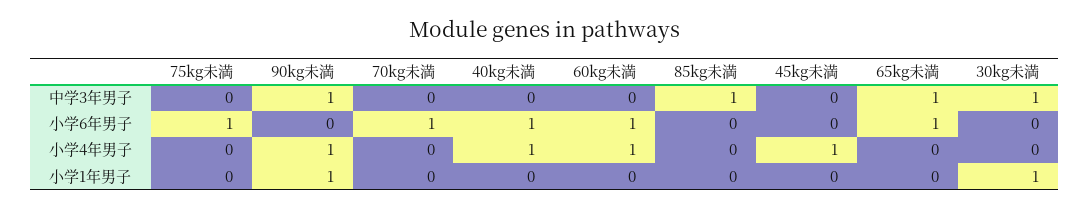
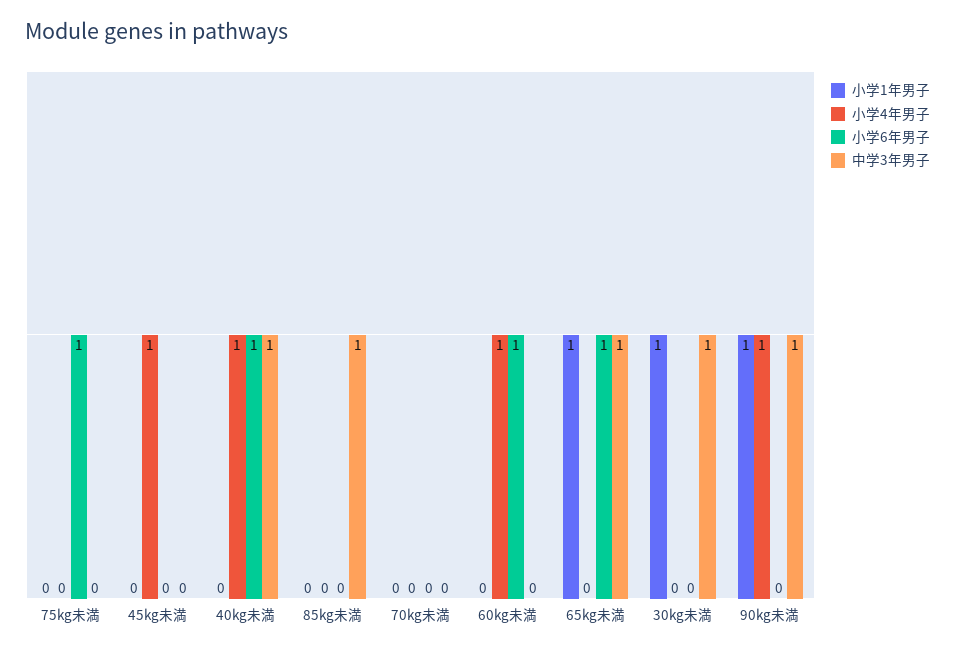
  {
    "中学3年男子": {
      "75kg未満": 0,
      "90kg未満": 1,
      "70kg未満": 0,
-     "40kg未満": 0,
+     "40kg未満": 1,
      "60kg未満": 0,
      "85kg未満": 1,
      "45kg未満": 0,
      "65kg未満": 1,
      "30kg未満": 1
    },
    "小学6年男子": {
      "75kg未満": 1,
      "90kg未満": 0,
-     "70kg未満": 1,
+     "70kg未満": 0,
      "40kg未満": 1,
      "60kg未満": 1,
      "85kg未満": 0,
      "45kg未満": 0,
      "65kg未満": 1,
      "30kg未満": 0
    },
    "小学4年男子": {
      "75kg未満": 0,
      "90kg未満": 1,
      "70kg未満": 0,
      "40kg未満": 1,
      "60kg未満": 1,
      "85kg未満": 0,
      "45kg未満": 1,
      "65kg未満": 0,
      "30kg未満": 0
    },
    "小学1年男子": {
      "75kg未満": 0,
      "90kg未満": 1,
      "70kg未満": 0,
      "40kg未満": 0,
      "60kg未満": 0,
      "85kg未満": 0,
      "45kg未満": 0,
-     "65kg未満": 0,
+     "65kg未満": 1,
      "30kg未満": 1
    }
  }

